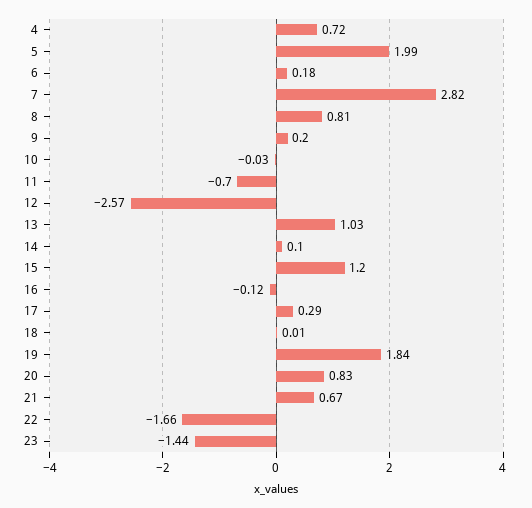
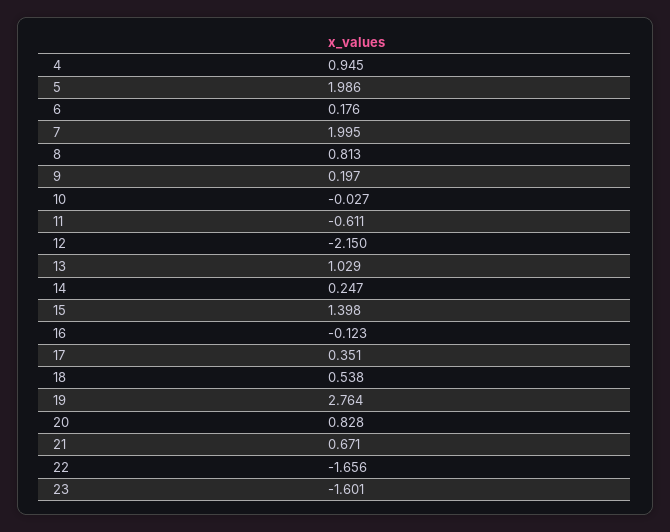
  {
-   "4": 0.72,
+   "4": 0.945,
    "5": 1.986,
    "6": 0.176,
-   "7": 2.82,
+   "7": 1.995,
    "8": 0.813,
    "9": 0.197,
    "10": -0.027,
-   "11": -0.7,
+   "11": -0.611,
-   "12": -2.57,
+   "12": -2.15,
    "13": 1.029,
-   "14": 0.1,
+   "14": 0.247,
-   "15": 1.2,
+   "15": 1.398,
    "16": -0.123,
-   "17": 0.29,
+   "17": 0.351,
-   "18": 0.01,
+   "18": 0.538,
-   "19": 1.84,
+   "19": 2.764,
    "20": 0.828,
    "21": 0.671,
    "22": -1.656,
-   "23": -1.44
+   "23": -1.601
  }

